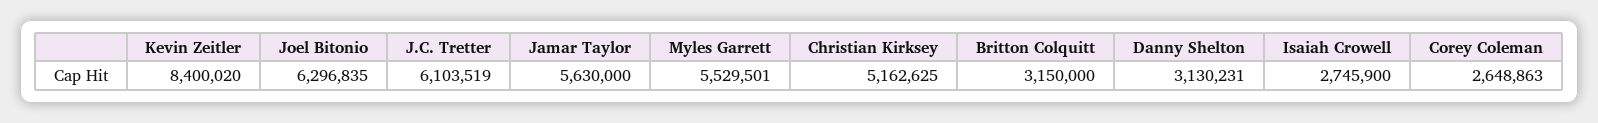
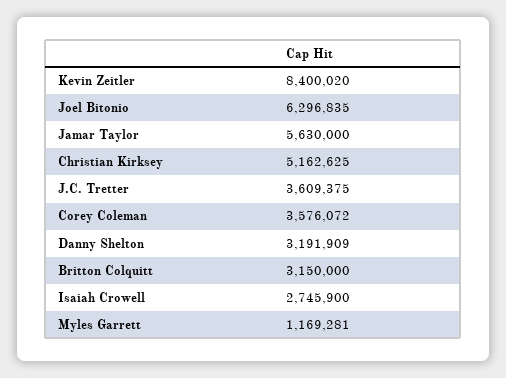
  {
    "Kevin Zeitler": 8400020,
    "Joel Bitonio": 6296835,
-   "J.C. Tretter": 6103519,
+   "J.C. Tretter": 3609375,
    "Jamar Taylor": 5630000,
-   "Myles Garrett": 5529501,
+   "Myles Garrett": 1169281,
    "Christian Kirksey": 5162625,
    "Britton Colquitt": 3150000,
-   "Danny Shelton": 3130231,
+   "Danny Shelton": 3191909,
    "Isaiah Crowell": 2745900,
-   "Corey Coleman": 2648863
+   "Corey Coleman": 3576072
  }

